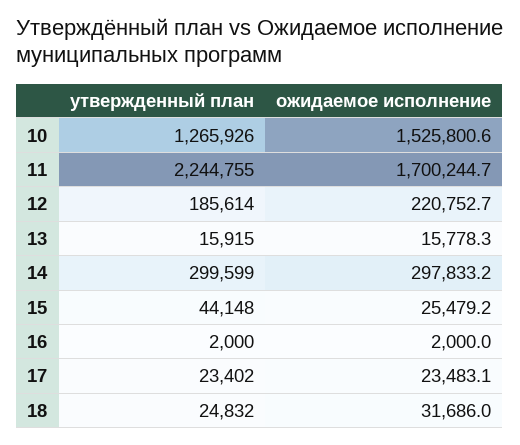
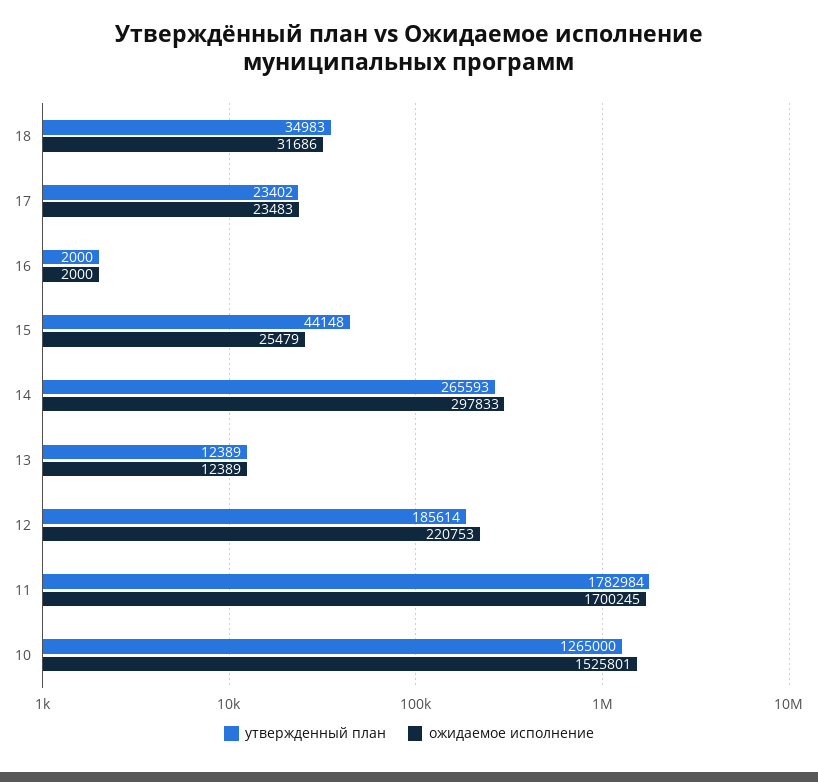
  {
    "утвержденный план": {
-     "10": 1265926,
+     "10": 1265000,
-     "11": 2244755,
+     "11": 1782984,
      "12": 185614,
-     "13": 15915,
+     "13": 12389,
-     "14": 299599,
+     "14": 265593,
      "15": 44148,
      "16": 2000,
      "17": 23402,
-     "18": 24832
+     "18": 34983
    },
    "ожидаемое исполнение": {
      "10": 1525800.6,
      "11": 1700244.7,
      "12": 220752.7,
-     "13": 15778.3,
+     "13": 12389,
      "14": 297833.2,
      "15": 25479.2,
      "16": 2000,
      "17": 23483.1,
      "18": 31686
    }
  }

